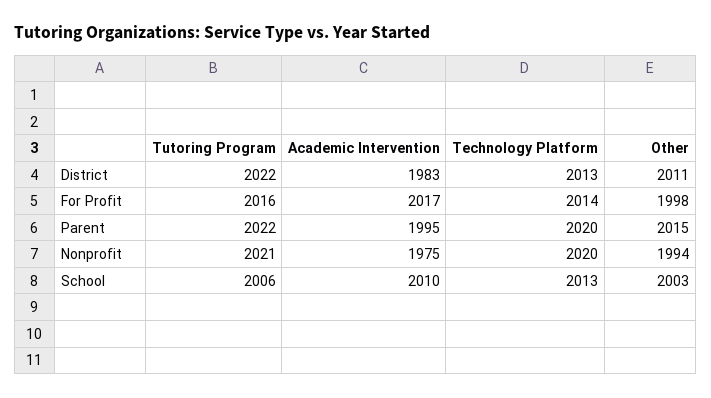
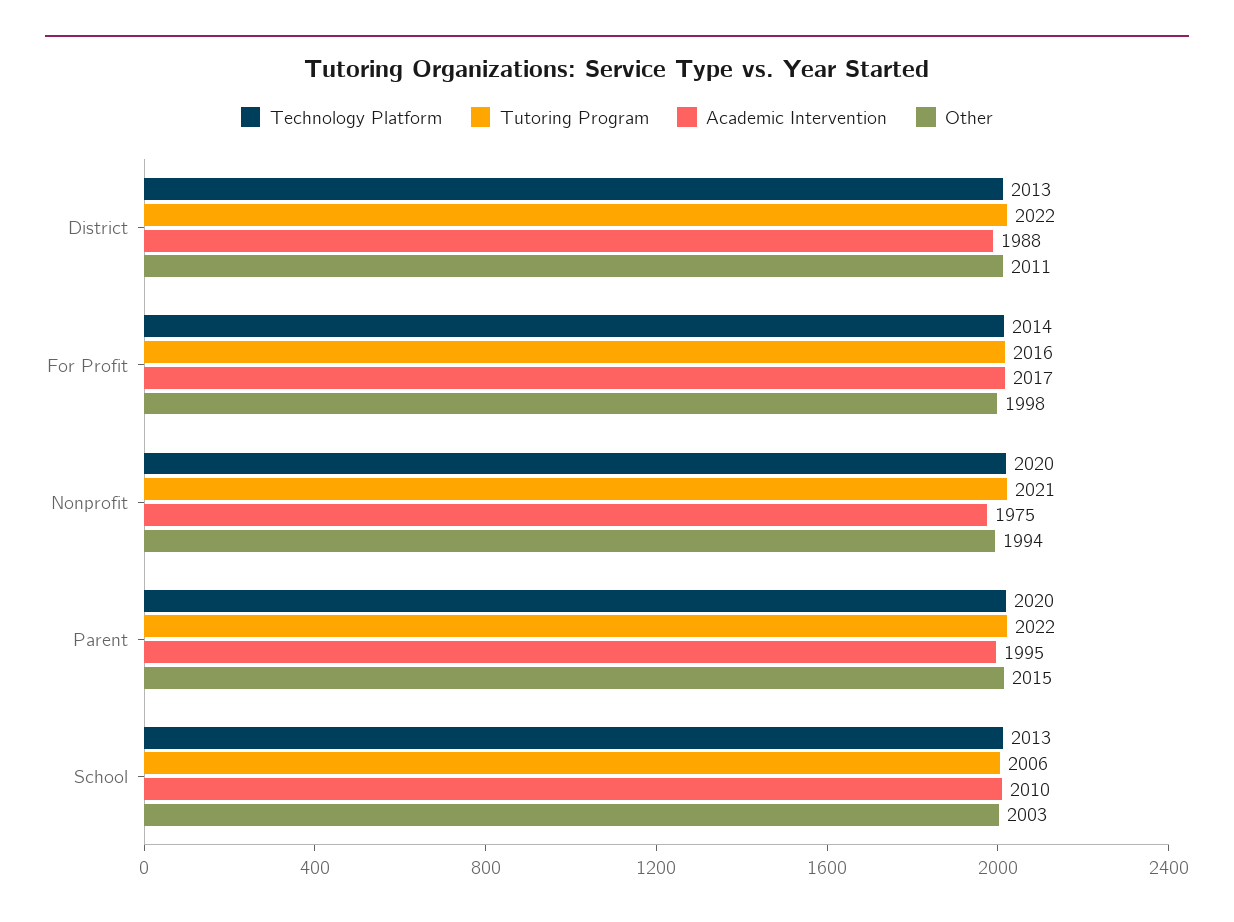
  {
    "Tutoring Program": {
      "District": 2022,
      "For Profit": 2016,
      "Parent": 2022,
      "Nonprofit": 2021,
      "School": 2006
    },
    "Academic Intervention": {
-     "District": 1983,
+     "District": 1988,
      "For Profit": 2017,
      "Parent": 1995,
      "Nonprofit": 1975,
      "School": 2010
    },
    "Technology Platform": {
      "District": 2013,
      "For Profit": 2014,
      "Parent": 2020,
      "Nonprofit": 2020,
      "School": 2013
    },
    "Other": {
      "District": 2011,
      "For Profit": 1998,
      "Parent": 2015,
      "Nonprofit": 1994,
      "School": 2003
    }
  }

